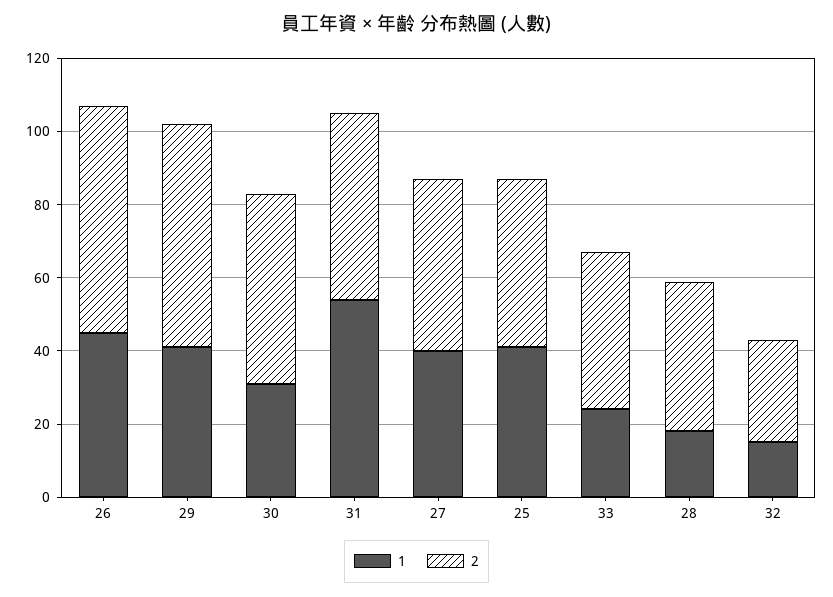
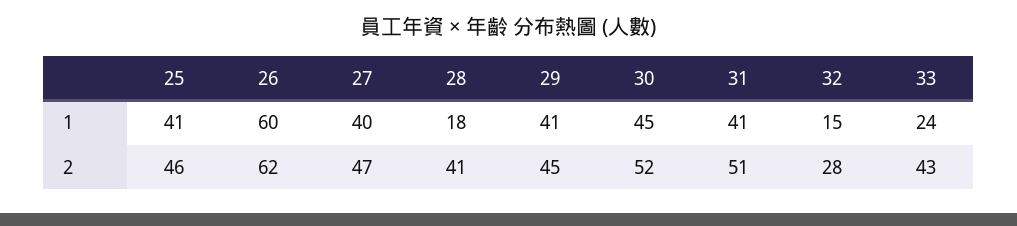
  {
    "1": {
-     "26": 45,
+     "26": 60,
      "29": 41,
-     "30": 30,
+     "30": 45,
-     "31": 55,
+     "31": 41,
      "27": 40,
      "25": 41,
      "33": 24,
      "28": 18,
      "32": 15
    },
    "2": {
      "26": 62,
-     "29": 60,
+     "29": 45,
      "30": 52,
      "31": 51,
      "27": 47,
      "25": 46,
      "33": 43,
      "28": 41,
      "32": 28
    }
  }

